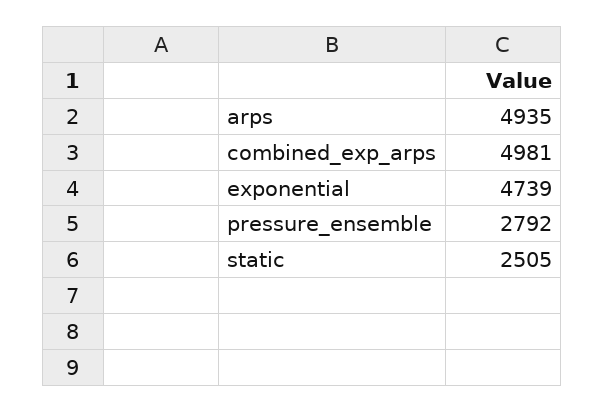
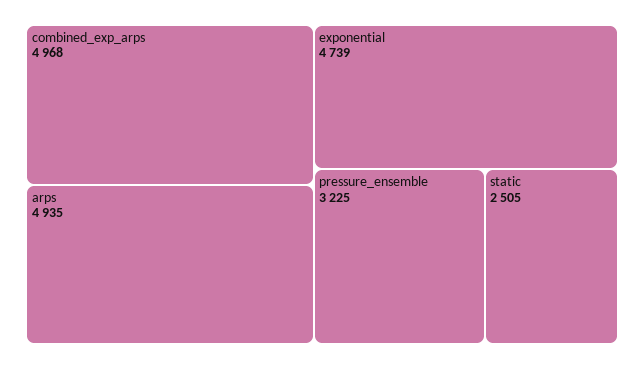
  {
    "arps": 4935,
-   "combined_exp_arps": 4981,
+   "combined_exp_arps": 4968,
    "exponential": 4739,
-   "pressure_ensemble": 2792,
+   "pressure_ensemble": 3225,
    "static": 2505
  }

